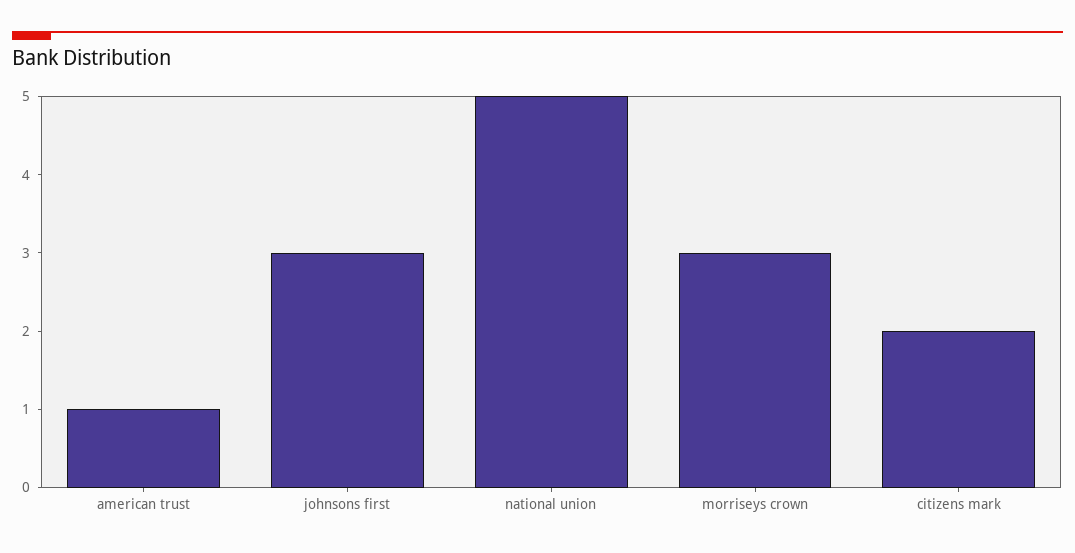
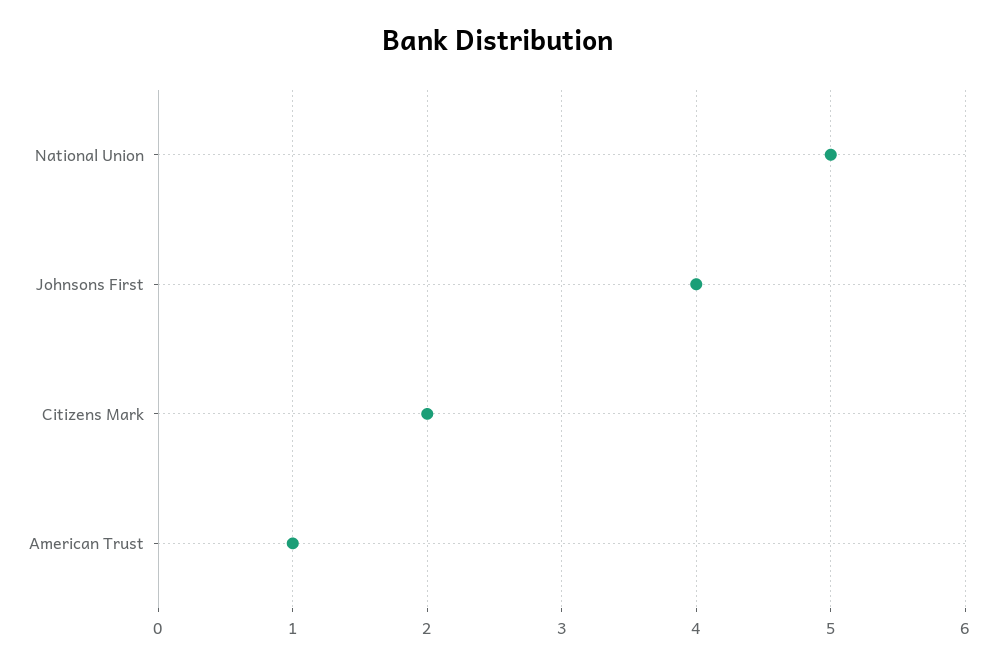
  {
    "american trust": 1,
-   "johnsons first": 3,
+   "johnsons first": 4,
    "national union": 5,
-   "morriseys crown": 3,
    "citizens mark": 2
  }

